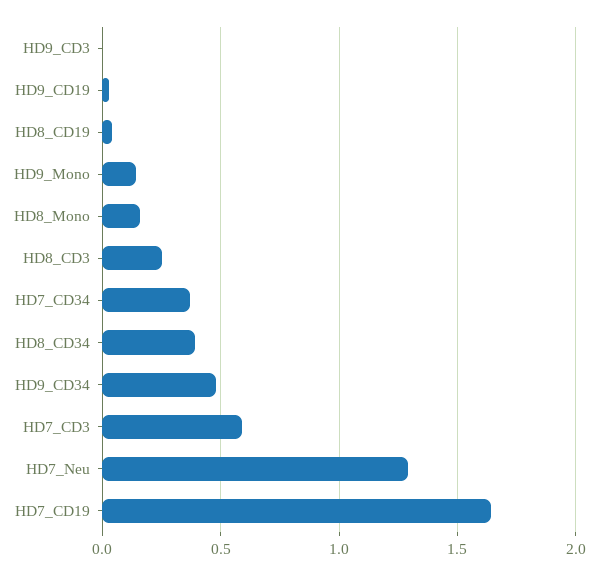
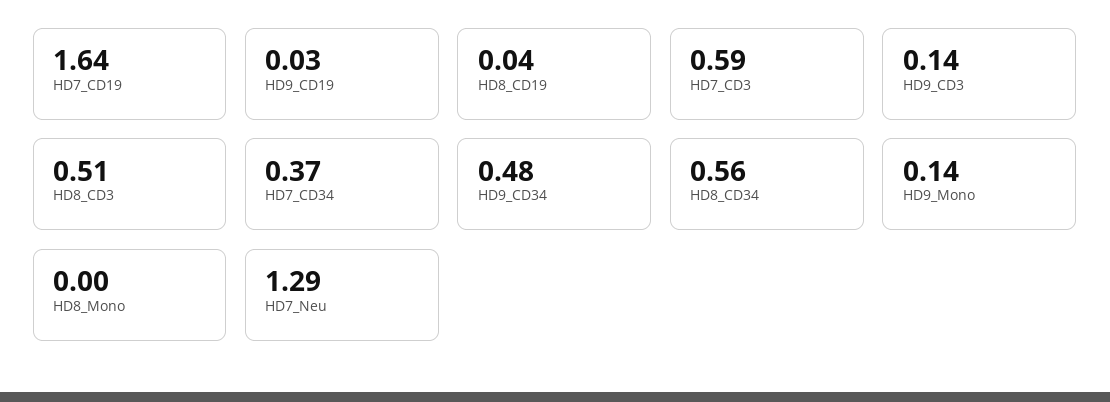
  {
-   "HD9_CD3": 0,
+   "HD9_CD3": 0.14,
    "HD9_CD19": 0.03,
    "HD8_CD19": 0.04,
    "HD9_Mono": 0.14,
-   "HD8_Mono": 0.15,
+   "HD8_Mono": 0,
-   "HD8_CD3": 0.25,
+   "HD8_CD3": 0.51,
    "HD7_CD34": 0.37,
-   "HD8_CD34": 0.4,
+   "HD8_CD34": 0.56,
    "HD9_CD34": 0.48,
    "HD7_CD3": 0.59,
    "HD7_Neu": 1.29,
    "HD7_CD19": 1.64
  }

